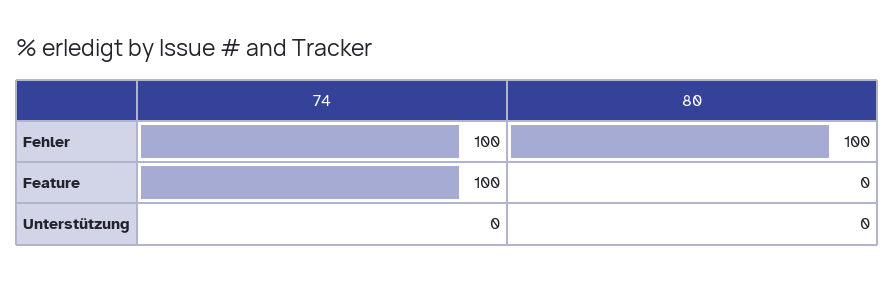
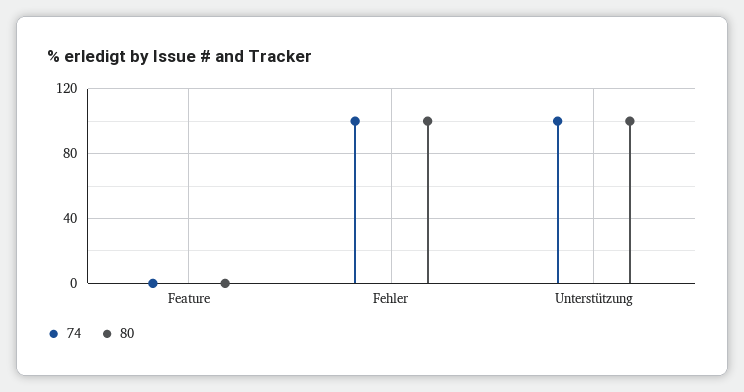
  {
    "74": {
      "Fehler": 100,
-     "Feature": 100,
+     "Feature": 0,
-     "Unterstützung": 0
+     "Unterstützung": 100
    },
    "80": {
      "Fehler": 100,
      "Feature": 0,
-     "Unterstützung": 0
+     "Unterstützung": 100
    }
  }

